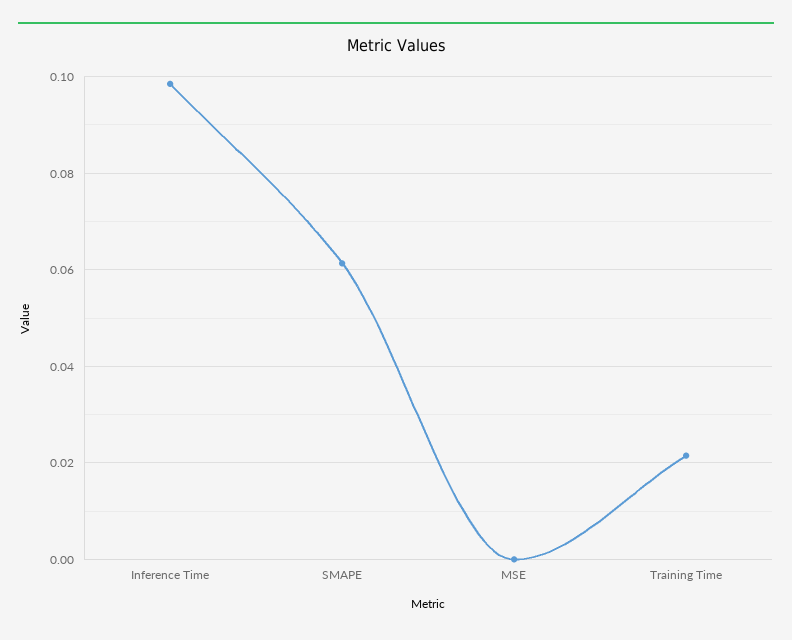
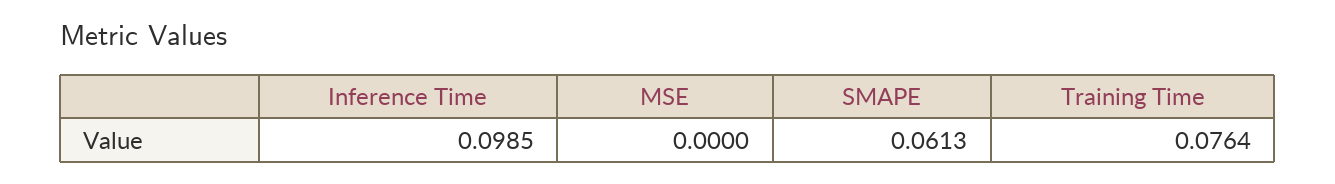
  {
    "Inference Time": 0.0985,
    "SMAPE": 0.0613,
    "MSE": 0,
-   "Training Time": 0.022
+   "Training Time": 0.0764
  }

